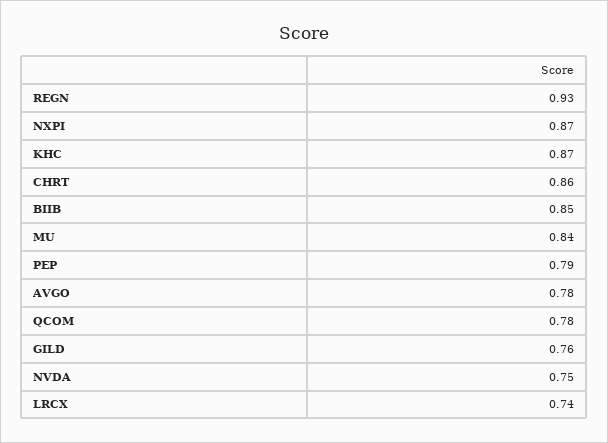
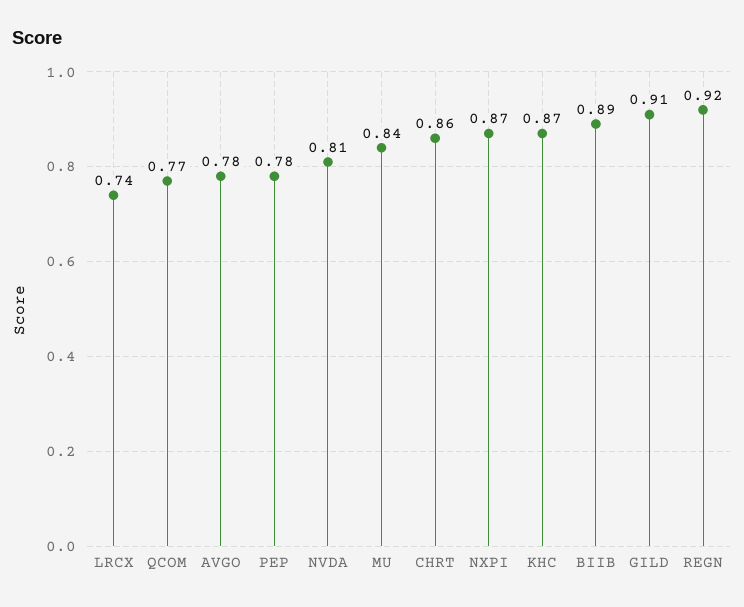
  {
-   "REGN": 0.93,
+   "REGN": 0.92,
    "NXPI": 0.87,
    "KHC": 0.87,
    "CHRT": 0.86,
-   "BIIB": 0.85,
+   "BIIB": 0.89,
    "MU": 0.84,
-   "PEP": 0.79,
+   "PEP": 0.78,
    "AVGO": 0.78,
-   "QCOM": 0.78,
+   "QCOM": 0.77,
-   "GILD": 0.76,
+   "GILD": 0.91,
-   "NVDA": 0.75,
+   "NVDA": 0.81,
    "LRCX": 0.74
  }

